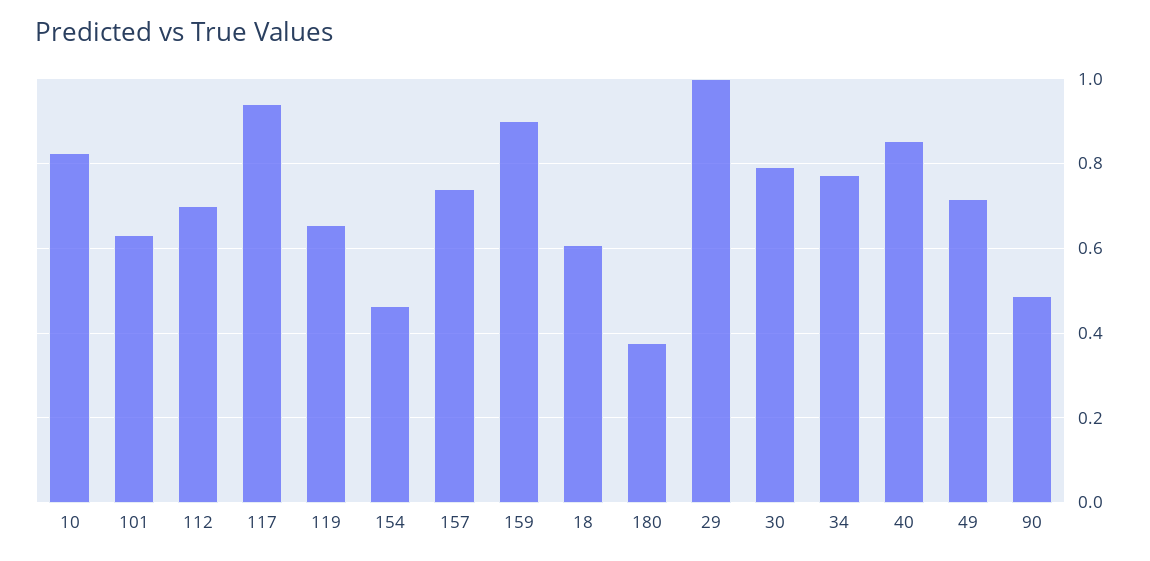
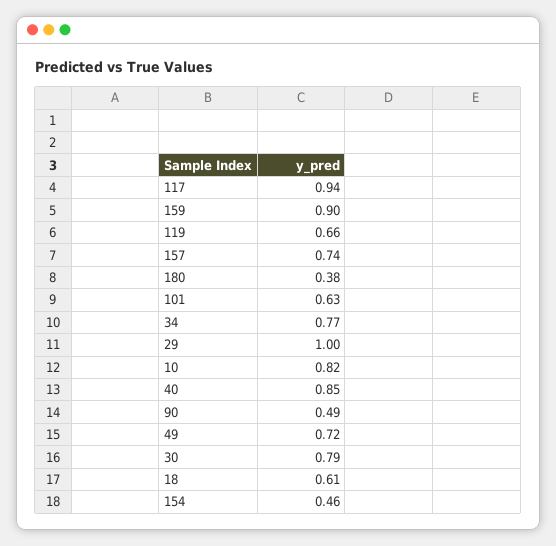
  {
    "10": 0.82,
    "101": 0.63,
-   "112": 0.7,
    "117": 0.94,
    "119": 0.66,
    "154": 0.46,
    "157": 0.74,
    "159": 0.9,
    "18": 0.61,
    "180": 0.38,
    "29": 1,
    "30": 0.79,
    "34": 0.77,
    "40": 0.85,
    "49": 0.72,
    "90": 0.49
  }

